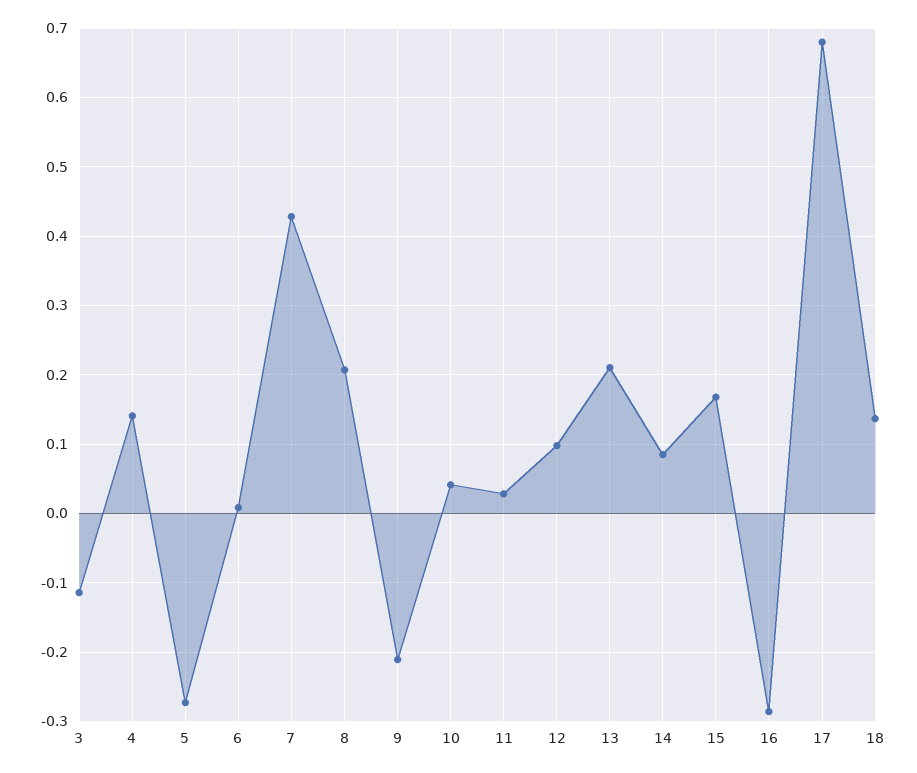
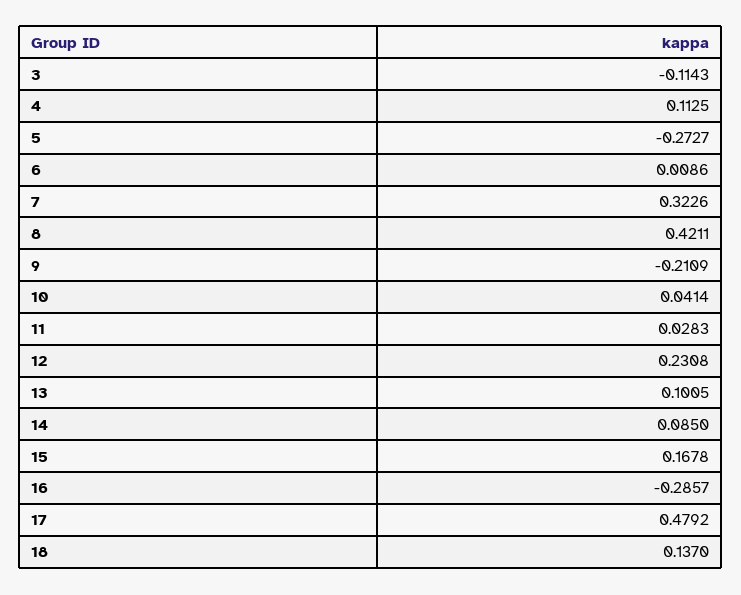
  {
    "3": -0.1143,
-   "4": 0.14,
+   "4": 0.1125,
    "5": -0.2727,
    "6": 0.0086,
-   "7": 0.43,
+   "7": 0.3226,
-   "8": 0.21,
+   "8": 0.4211,
    "9": -0.2109,
    "10": 0.0414,
    "11": 0.0283,
-   "12": 0.1,
+   "12": 0.2308,
-   "13": 0.21,
+   "13": 0.1005,
    "14": 0.085,
    "15": 0.1678,
    "16": -0.2857,
-   "17": 0.68,
+   "17": 0.4792,
    "18": 0.137
  }

